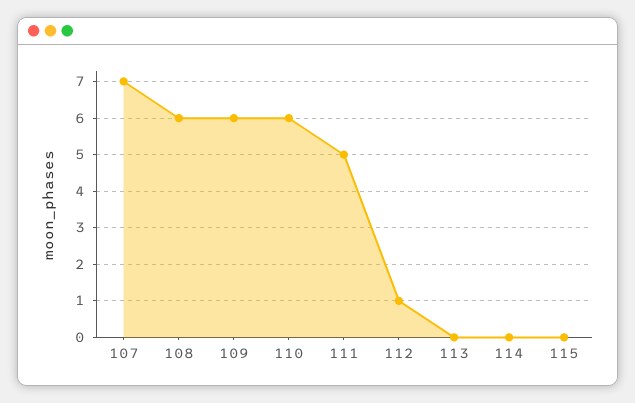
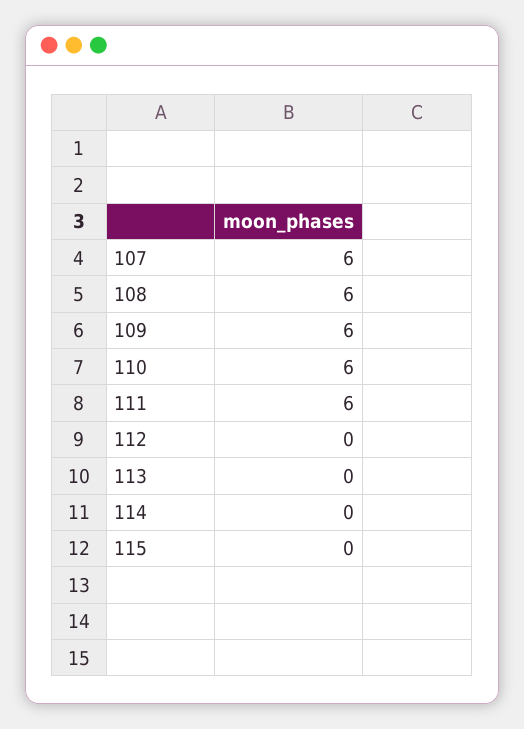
  {
-   "107": 7,
+   "107": 6,
    "108": 6,
    "109": 6,
    "110": 6,
-   "111": 5,
+   "111": 6,
-   "112": 1,
+   "112": 0,
    "113": 0,
    "114": 0,
    "115": 0
  }

